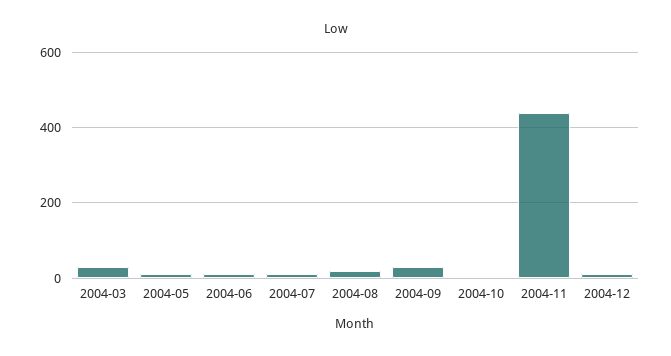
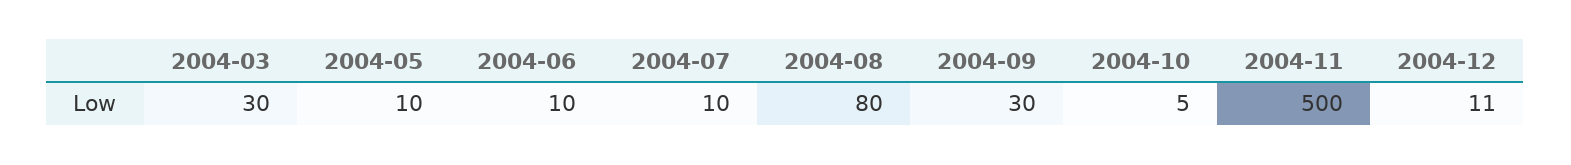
  {
    "2004-03": 30,
    "2004-05": 10,
    "2004-06": 10,
    "2004-07": 10,
-   "2004-08": 20,
+   "2004-08": 80,
    "2004-09": 30,
    "2004-10": 5,
-   "2004-11": 440,
+   "2004-11": 500,
    "2004-12": 11
  }

